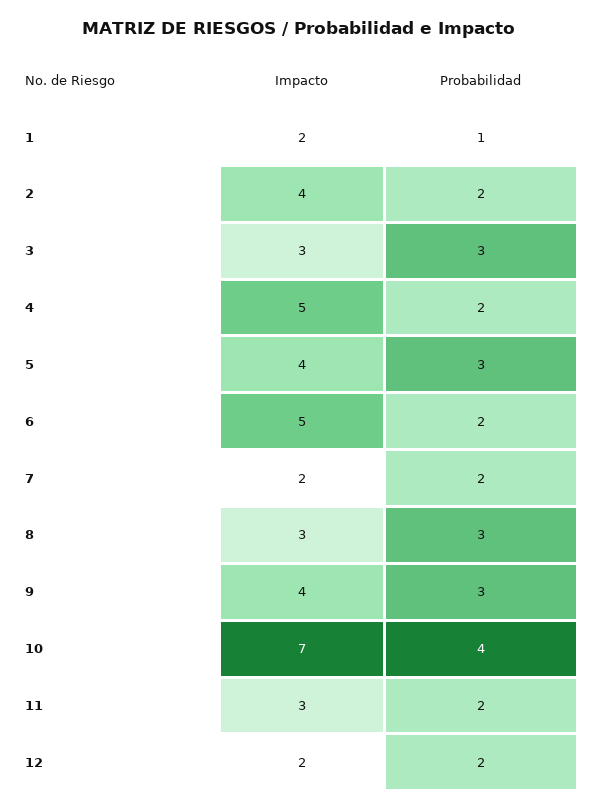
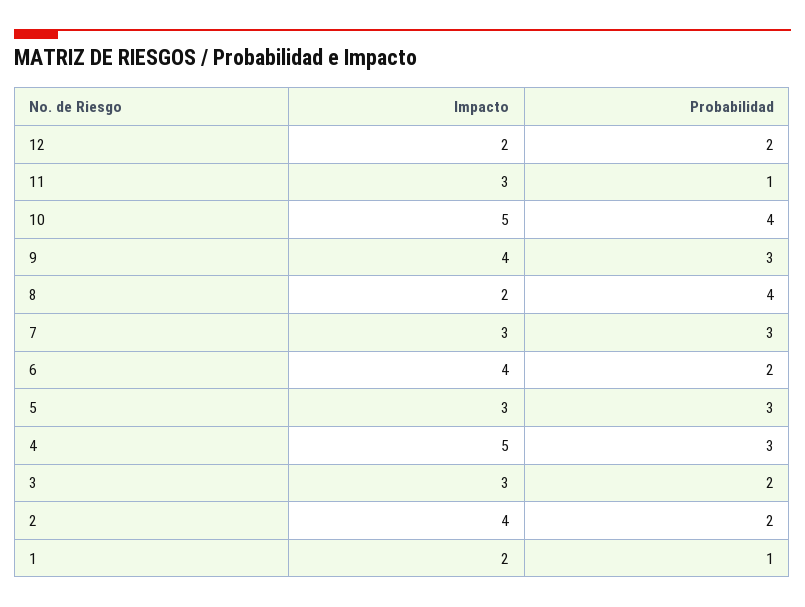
  {
    "Impacto": {
      "1": 2,
      "2": 4,
      "3": 3,
      "4": 5,
-     "5": 4,
+     "5": 3,
-     "6": 5,
+     "6": 4,
-     "7": 2,
+     "7": 3,
-     "8": 3,
+     "8": 2,
      "9": 4,
-     "10": 7,
+     "10": 5,
      "11": 3,
      "12": 2
    },
    "Probabilidad": {
      "1": 1,
      "2": 2,
-     "3": 3,
+     "3": 2,
-     "4": 2,
+     "4": 3,
      "5": 3,
      "6": 2,
-     "7": 2,
+     "7": 3,
-     "8": 3,
+     "8": 4,
      "9": 3,
      "10": 4,
-     "11": 2,
+     "11": 1,
      "12": 2
    }
  }

